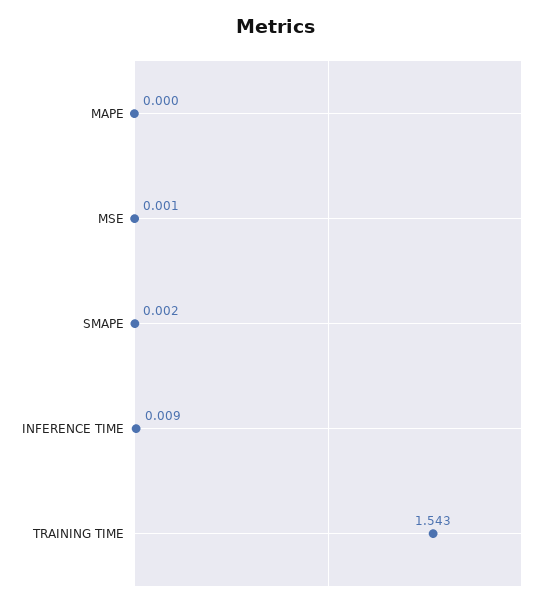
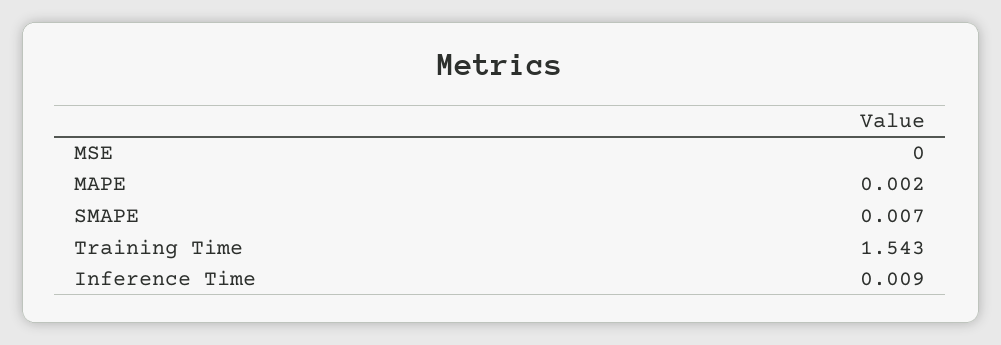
  {
-   "MAPE": 0,
+   "MAPE": 0.002,
-   "MSE": 0.001,
+   "MSE": 0,
-   "SMAPE": 0.002,
+   "SMAPE": 0.007,
    "INFERENCE TIME": 0.009,
    "TRAINING TIME": 1.543
  }

